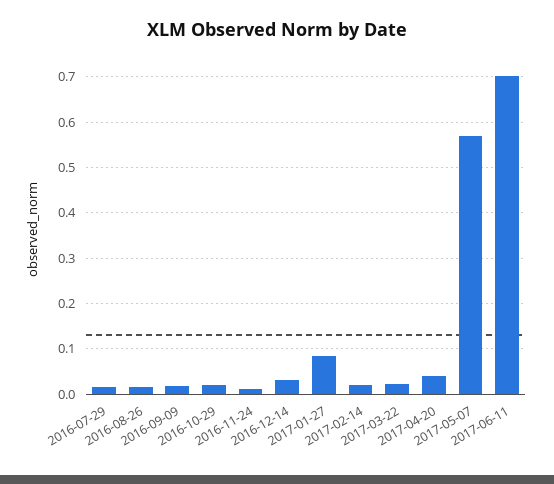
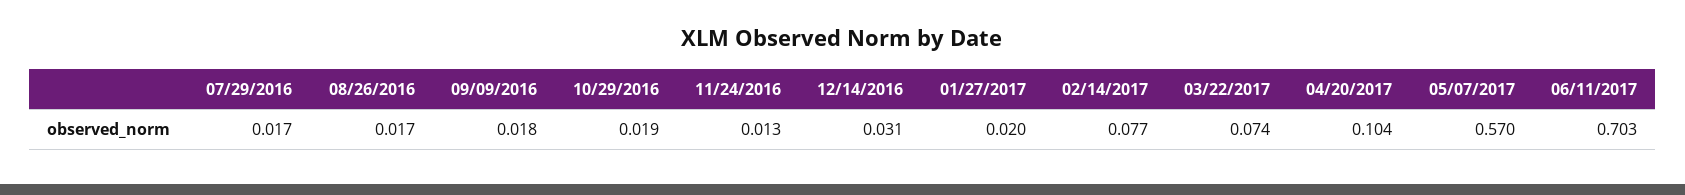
  {
    "2016-07-29": 0.017,
    "2016-08-26": 0.017,
    "2016-09-09": 0.018,
    "2016-10-29": 0.019,
    "2016-11-24": 0.013,
    "2016-12-14": 0.031,
-   "2017-01-27": 0.08,
+   "2017-01-27": 0.02,
-   "2017-02-14": 0.02,
+   "2017-02-14": 0.077,
-   "2017-03-22": 0.02,
+   "2017-03-22": 0.074,
-   "2017-04-20": 0.04,
+   "2017-04-20": 0.104,
    "2017-05-07": 0.57,
    "2017-06-11": 0.703
  }

